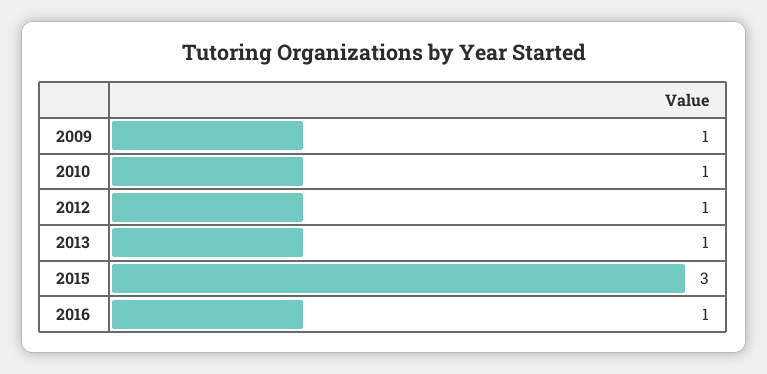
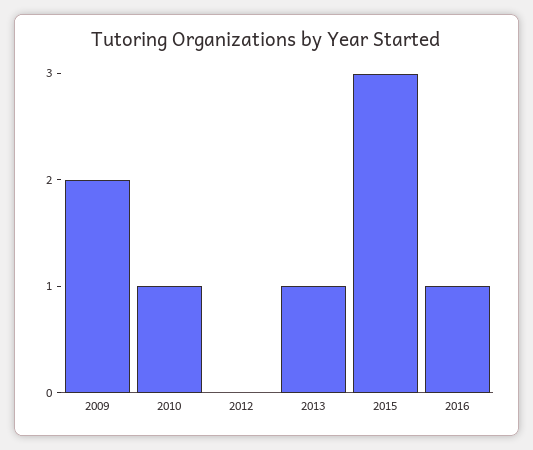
  {
-   "2009": 1,
+   "2009": 2,
    "2010": 1,
-   "2012": 1,
+   "2012": 0,
    "2013": 1,
    "2015": 3,
    "2016": 1
  }

